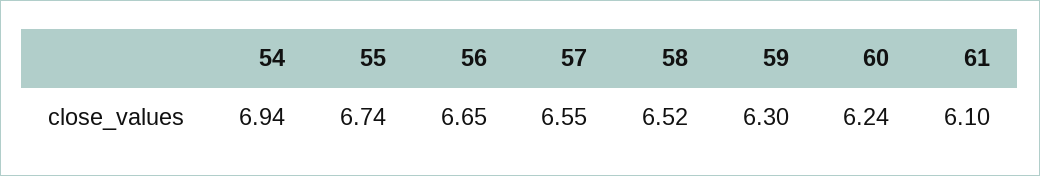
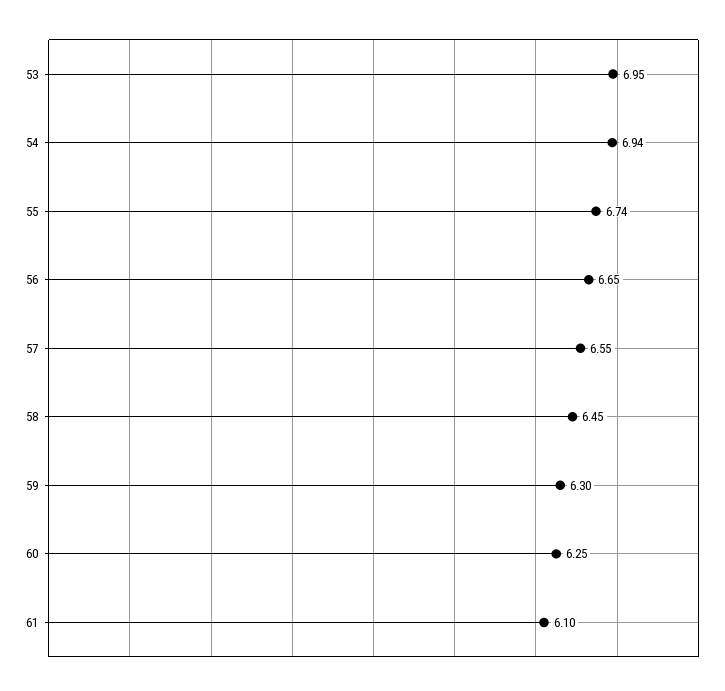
  {
    "54": 6.94,
    "55": 6.74,
    "56": 6.65,
    "57": 6.55,
-   "58": 6.52,
+   "58": 6.45,
    "59": 6.3,
-   "60": 6.24,
+   "60": 6.25,
-   "61": 6.1
+   "61": 6.1,
+   "53": 6.95
  }

